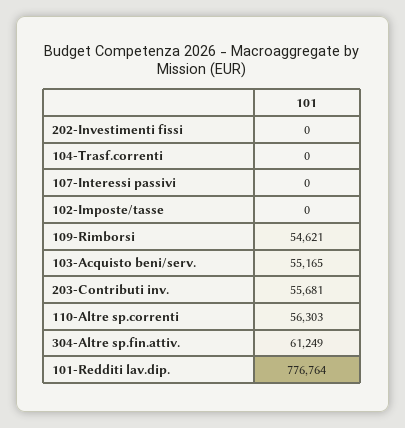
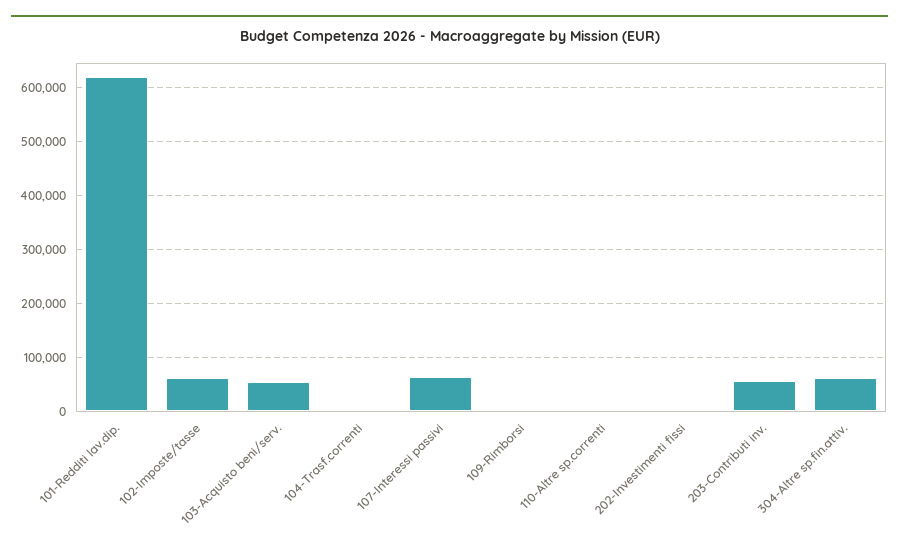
  {
    "202-Investimenti fissi": 0,
    "104-Trasf.correnti": 0,
-   "107-Interessi passivi": 0,
+   "107-Interessi passivi": 60000,
-   "102-Imposte/tasse": 0,
+   "102-Imposte/tasse": 60000,
-   "109-Rimborsi": 54621,
+   "109-Rimborsi": 0,
    "103-Acquisto beni/serv.": 55165,
    "203-Contributi inv.": 55681,
-   "110-Altre sp.correnti": 56303,
+   "110-Altre sp.correnti": 0,
    "304-Altre sp.fin.attiv.": 61249,
-   "101-Redditi lav.dip.": 776764
+   "101-Redditi lav.dip.": 620000
  }

